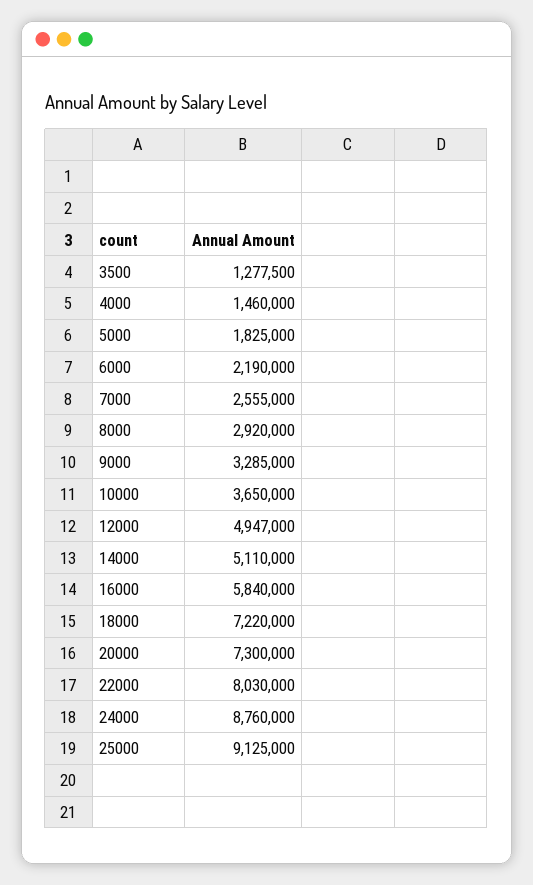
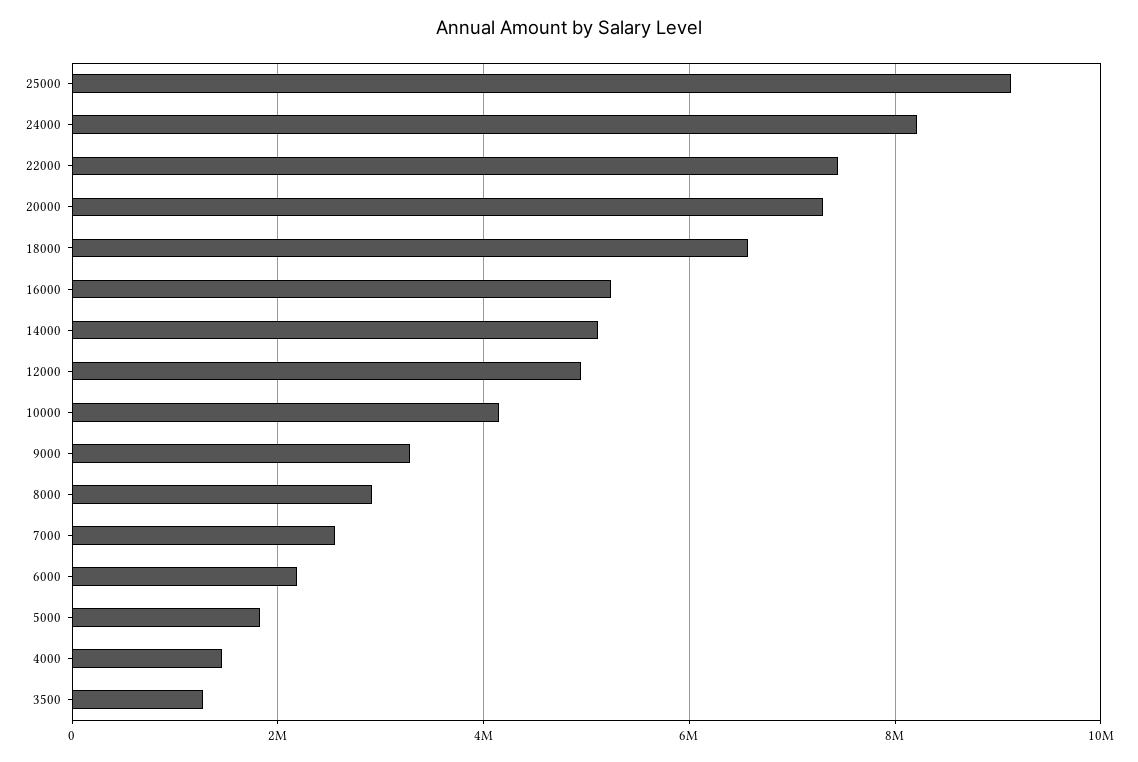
  {
    "3500": 1277500,
    "4000": 1460000,
    "5000": 1825000,
    "6000": 2190000,
    "7000": 2555000,
    "8000": 2920000,
    "9000": 3285000,
-   "10000": 3650000,
+   "10000": 4200000,
    "12000": 4947000,
    "14000": 5110000,
-   "16000": 5840000,
+   "16000": 5200000,
-   "18000": 7220000,
+   "18000": 6600000,
    "20000": 7300000,
-   "22000": 8030000,
+   "22000": 7400000,
-   "24000": 8760000,
+   "24000": 8200000,
    "25000": 9125000
  }

